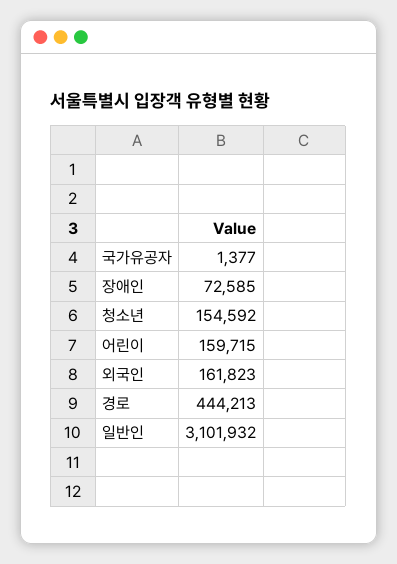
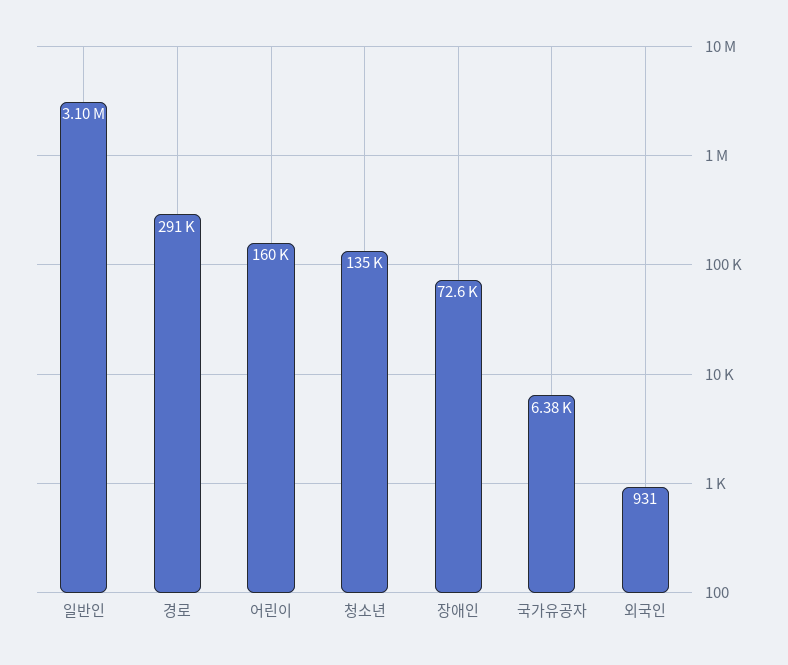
  {
-   "국가유공자": 1377,
+   "국가유공자": 6380,
    "장애인": 72585,
-   "청소년": 154592,
+   "청소년": 135000,
    "어린이": 159715,
-   "외국인": 161823,
+   "외국인": 931,
-   "경로": 444213,
+   "경로": 291000,
    "일반인": 3101932
  }

